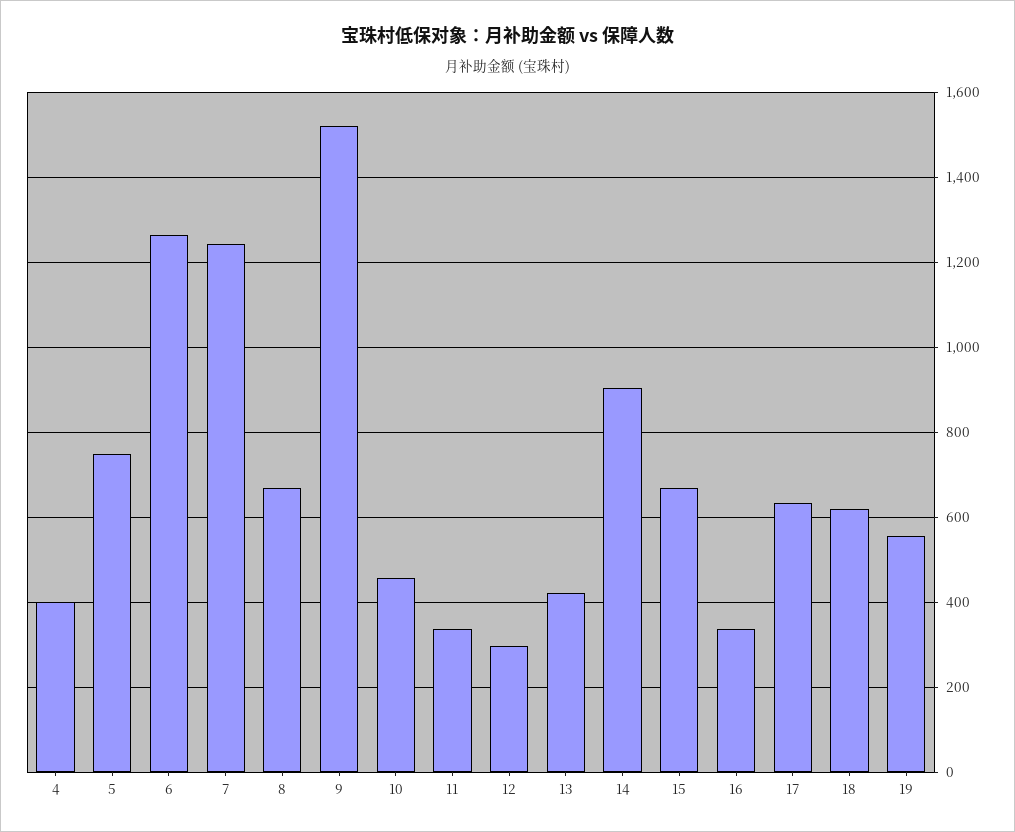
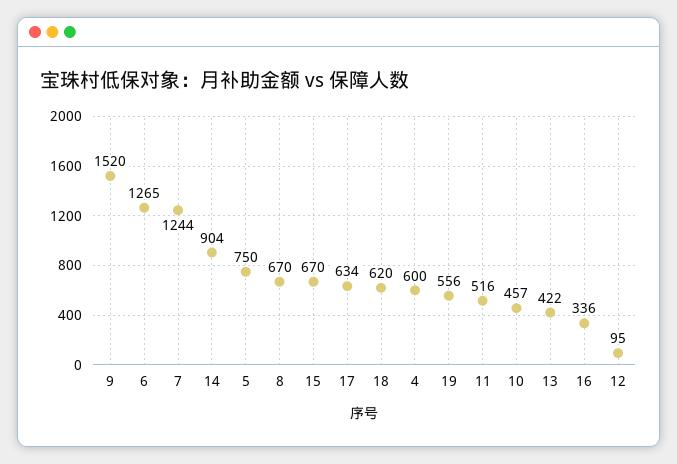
  {
-   "4": 400,
+   "4": 600,
    "5": 750,
    "6": 1265,
    "7": 1244,
    "8": 670,
    "9": 1520,
    "10": 457,
-   "11": 340,
+   "11": 516,
-   "12": 300,
+   "12": 95,
    "13": 422,
    "14": 904,
    "15": 670,
    "16": 336,
    "17": 634,
    "18": 620,
    "19": 556
  }

